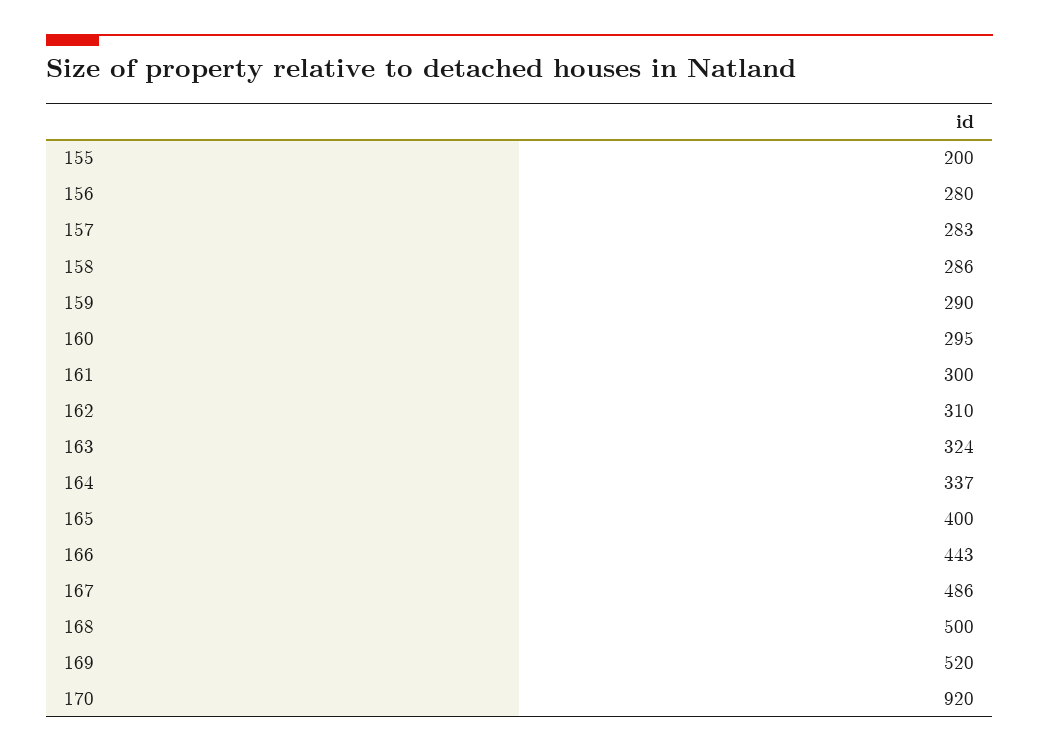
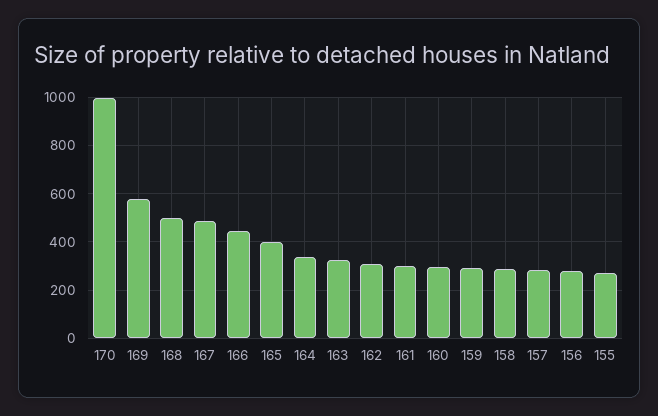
  {
-   "155": 200,
+   "155": 275,
    "156": 280,
    "157": 283,
    "158": 286,
    "159": 290,
    "160": 295,
    "161": 300,
    "162": 310,
    "163": 324,
    "164": 337,
    "165": 400,
    "166": 443,
    "167": 486,
    "168": 500,
-   "169": 520,
+   "169": 575,
-   "170": 920
+   "170": 1000
  }

